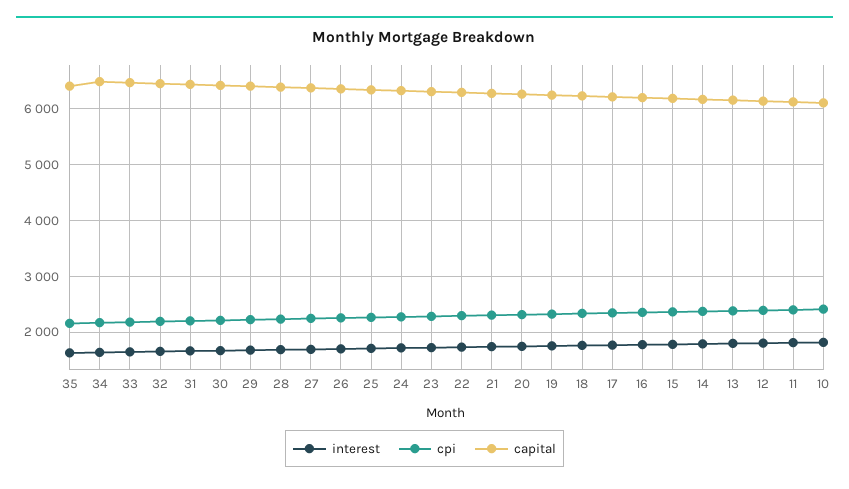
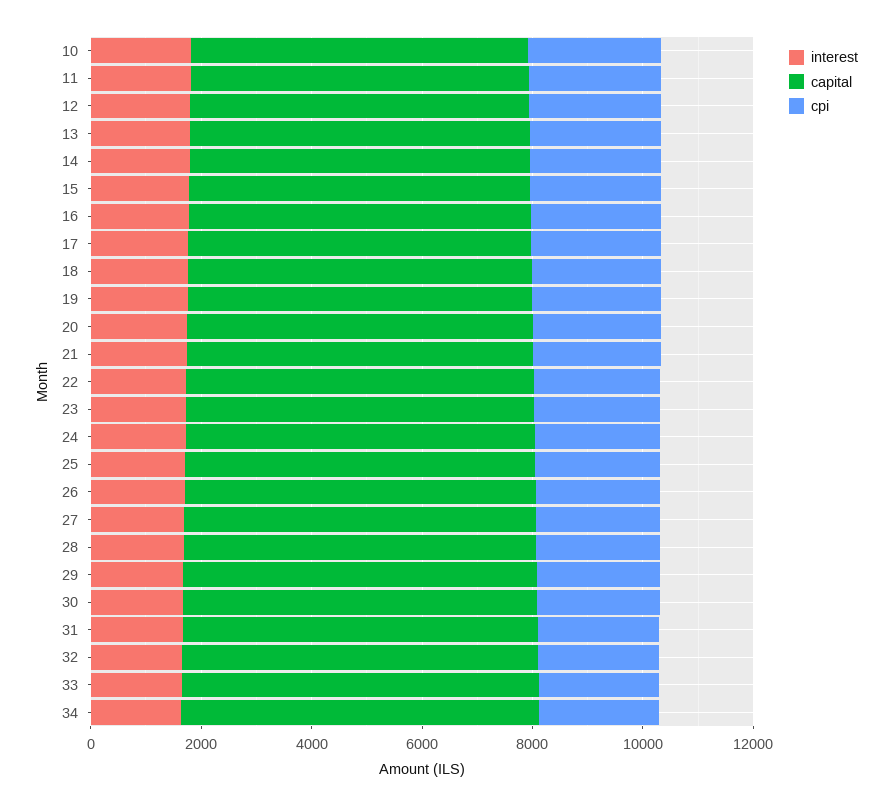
  {
    "interest": {
-     "35": 1600,
      "34": 1600,
      "33": 1600,
      "32": 1600,
      "31": 1600,
      "30": 1600,
      "29": 1600,
      "28": 1600,
      "27": 1600,
      "26": 1800,
      "25": 1800,
      "24": 1800,
      "23": 1800,
      "22": 1800,
      "21": 1800,
      "20": 1800,
      "19": 1800,
      "18": 1800,
      "17": 1800,
      "16": 1800,
      "15": 1800,
      "14": 1800,
      "13": 1800,
      "12": 1800,
      "11": 1800,
      "10": 1800
    },
    "cpi": {
-     "35": 2200,
      "34": 2200,
      "33": 2200,
      "32": 2200,
      "31": 2200,
      "30": 2200,
      "29": 2200,
      "28": 2200,
      "27": 2200,
      "26": 2200,
      "25": 2200,
      "24": 2200,
      "23": 2200,
      "22": 2200,
      "21": 2400,
      "20": 2400,
      "19": 2400,
      "18": 2400,
      "17": 2400,
      "16": 2400,
      "15": 2400,
      "14": 2400,
      "13": 2400,
      "12": 2400,
      "11": 2400,
      "10": 2400
    },
    "capital": {
-     "35": 6400,
      "34": 6400,
      "33": 6400,
      "32": 6400,
      "31": 6400,
      "30": 6400,
      "29": 6400,
      "28": 6400,
      "27": 6400,
      "26": 6400,
      "25": 6400,
      "24": 6400,
      "23": 6400,
      "22": 6200,
      "21": 6200,
      "20": 6200,
      "19": 6200,
      "18": 6200,
      "17": 6200,
      "16": 6200,
      "15": 6200,
      "14": 6200,
      "13": 6200,
      "12": 6200,
      "11": 6200,
      "10": 6200
    }
  }

